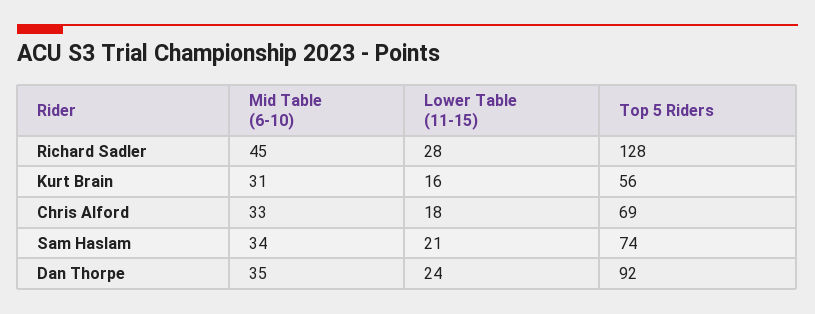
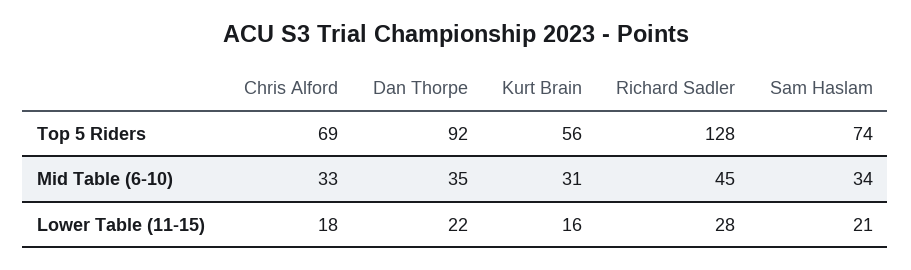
  {
    "Mid Table (6-10)": {
      "Richard Sadler": 45,
      "Kurt Brain": 31,
      "Chris Alford": 33,
      "Sam Haslam": 34,
      "Dan Thorpe": 35
    },
    "Lower Table (11-15)": {
      "Richard Sadler": 28,
      "Kurt Brain": 16,
      "Chris Alford": 18,
      "Sam Haslam": 21,
-     "Dan Thorpe": 24
+     "Dan Thorpe": 22
    },
    "Top 5 Riders": {
      "Richard Sadler": 128,
      "Kurt Brain": 56,
      "Chris Alford": 69,
      "Sam Haslam": 74,
      "Dan Thorpe": 92
    }
  }

